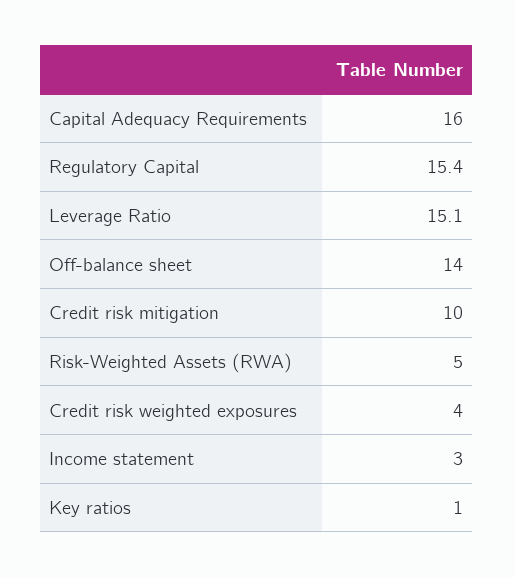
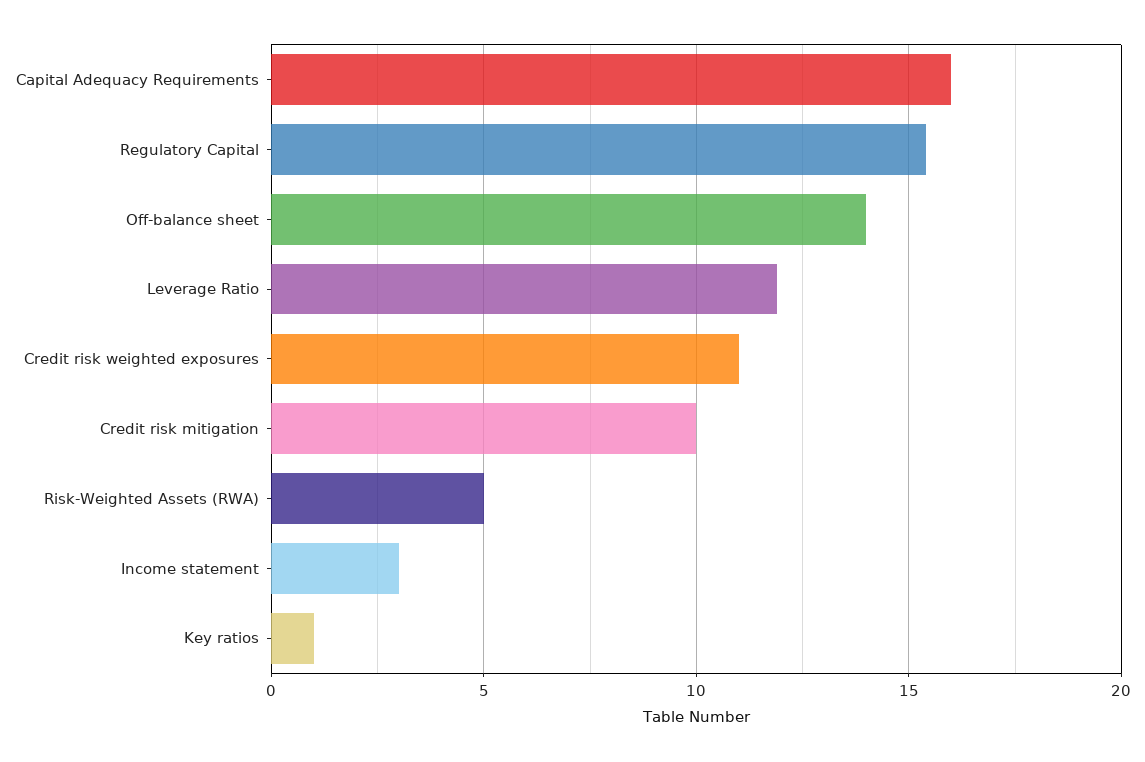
  {
    "Capital Adequacy Requirements": 16,
    "Regulatory Capital": 15.4,
-   "Leverage Ratio": 15.1,
+   "Leverage Ratio": 12,
    "Off-balance sheet": 14,
    "Credit risk mitigation": 10,
    "Risk-Weighted Assets (RWA)": 5,
-   "Credit risk weighted exposures": 4,
+   "Credit risk weighted exposures": 11,
    "Income statement": 3,
    "Key ratios": 1
  }

